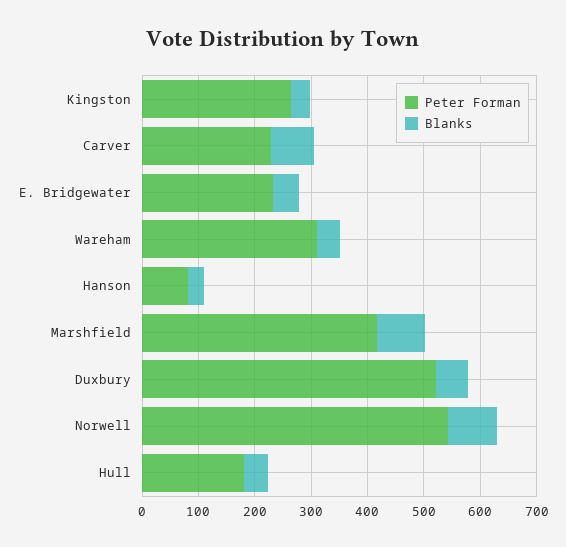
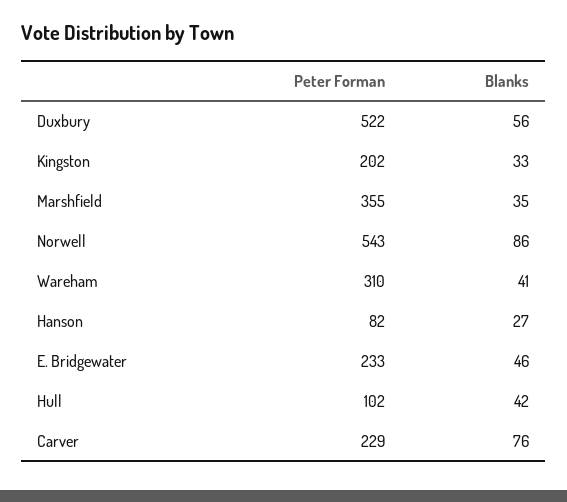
  {
    "Peter Forman": {
-     "Kingston": 260,
+     "Kingston": 202,
      "Carver": 229,
      "E. Bridgewater": 233,
      "Wareham": 310,
      "Hanson": 82,
-     "Marshfield": 420,
+     "Marshfield": 355,
      "Duxbury": 522,
      "Norwell": 543,
-     "Hull": 180
+     "Hull": 102
    },
    "Blanks": {
      "Kingston": 33,
      "Carver": 76,
      "E. Bridgewater": 46,
      "Wareham": 41,
      "Hanson": 27,
-     "Marshfield": 80,
+     "Marshfield": 35,
      "Duxbury": 56,
      "Norwell": 86,
      "Hull": 42
    }
  }

